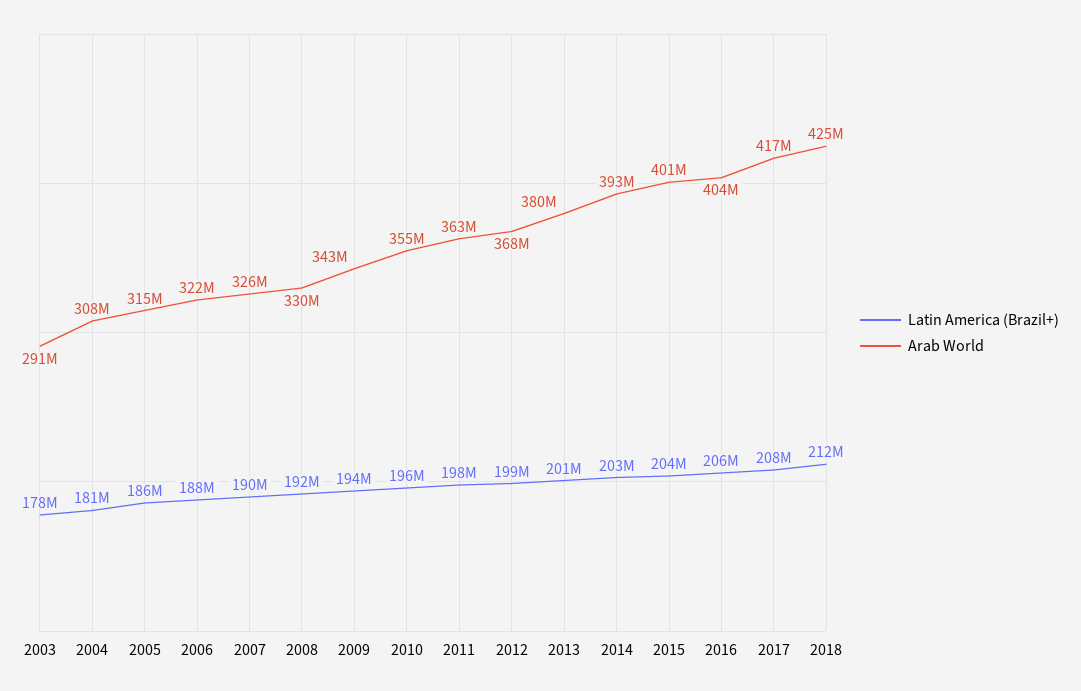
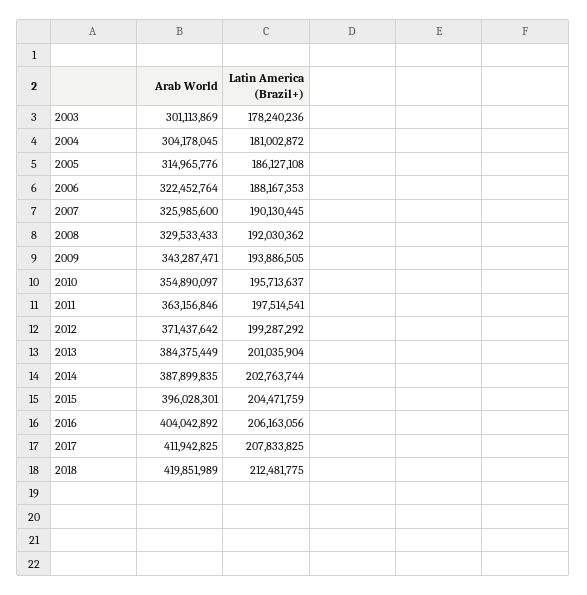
  {
    "Latin America (Brazil+)": {
      "2003": 178240236,
      "2004": 181002872,
      "2005": 186127108,
      "2006": 188167353,
      "2007": 190130445,
      "2008": 192030362,
      "2009": 193886505,
      "2010": 195713637,
      "2011": 197514541,
      "2012": 199287292,
      "2013": 201035904,
      "2014": 202763744,
      "2015": 204471759,
      "2016": 206163056,
      "2017": 207833825,
      "2018": 212481775
    },
    "Arab World": {
-     "2003": 291000000,
+     "2003": 301113869,
-     "2004": 308000000,
+     "2004": 304178045,
      "2005": 314965776,
      "2006": 322452764,
      "2007": 325985600,
      "2008": 329533433,
      "2009": 343287471,
      "2010": 354890097,
      "2011": 363156846,
-     "2012": 368000000,
+     "2012": 371437642,
-     "2013": 380000000,
+     "2013": 384375449,
-     "2014": 393000000,
+     "2014": 387899835,
-     "2015": 401000000,
+     "2015": 396028301,
      "2016": 404042892,
-     "2017": 417000000,
+     "2017": 411942825,
-     "2018": 425000000
+     "2018": 419851989
    }
  }

